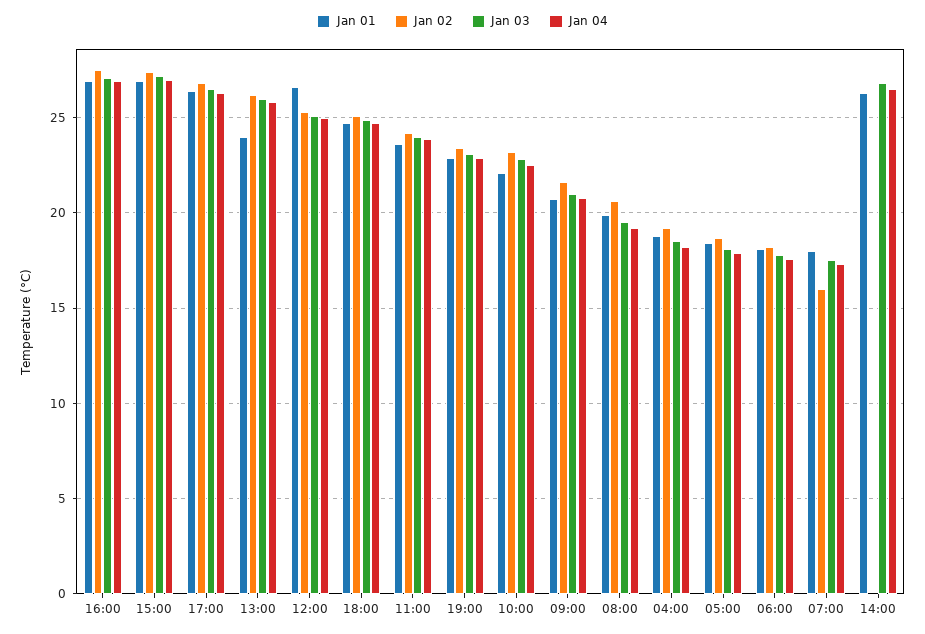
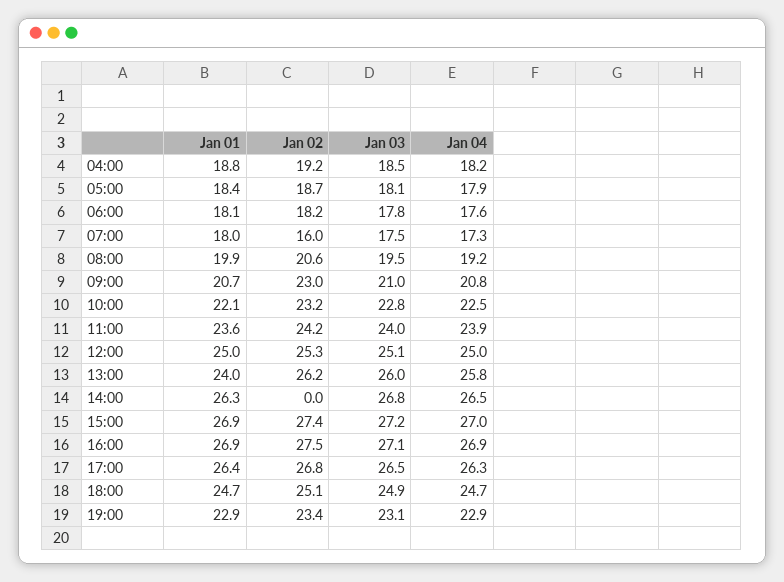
  {
    "Jan 01": {
      "16:00": 26.9,
      "15:00": 26.9,
      "17:00": 26.4,
      "13:00": 24,
-     "12:00": 26.5,
+     "12:00": 25,
      "18:00": 24.7,
      "11:00": 23.6,
      "19:00": 22.9,
      "10:00": 22.1,
      "09:00": 20.7,
      "08:00": 19.9,
      "04:00": 18.8,
      "05:00": 18.4,
      "06:00": 18.1,
      "07:00": 18,
      "14:00": 26.3
    },
    "Jan 02": {
      "16:00": 27.5,
      "15:00": 27.4,
      "17:00": 26.8,
      "13:00": 26.2,
      "12:00": 25.3,
      "18:00": 25.1,
      "11:00": 24.2,
      "19:00": 23.4,
      "10:00": 23.2,
-     "09:00": 21.5,
+     "09:00": 23,
      "08:00": 20.6,
      "04:00": 19.2,
      "05:00": 18.7,
      "06:00": 18.2,
      "07:00": 16,
      "14:00": 0
    },
    "Jan 03": {
      "16:00": 27.1,
      "15:00": 27.2,
      "17:00": 26.5,
      "13:00": 26,
      "12:00": 25.1,
      "18:00": 24.9,
      "11:00": 24,
      "19:00": 23.1,
      "10:00": 22.8,
      "09:00": 21,
      "08:00": 19.5,
      "04:00": 18.5,
      "05:00": 18.1,
      "06:00": 17.8,
      "07:00": 17.5,
      "14:00": 26.8
    },
    "Jan 04": {
      "16:00": 26.9,
      "15:00": 27,
      "17:00": 26.3,
      "13:00": 25.8,
      "12:00": 25,
      "18:00": 24.7,
      "11:00": 23.9,
      "19:00": 22.9,
      "10:00": 22.5,
      "09:00": 20.8,
      "08:00": 19.2,
      "04:00": 18.2,
      "05:00": 17.9,
      "06:00": 17.6,
      "07:00": 17.3,
      "14:00": 26.5
    }
  }

